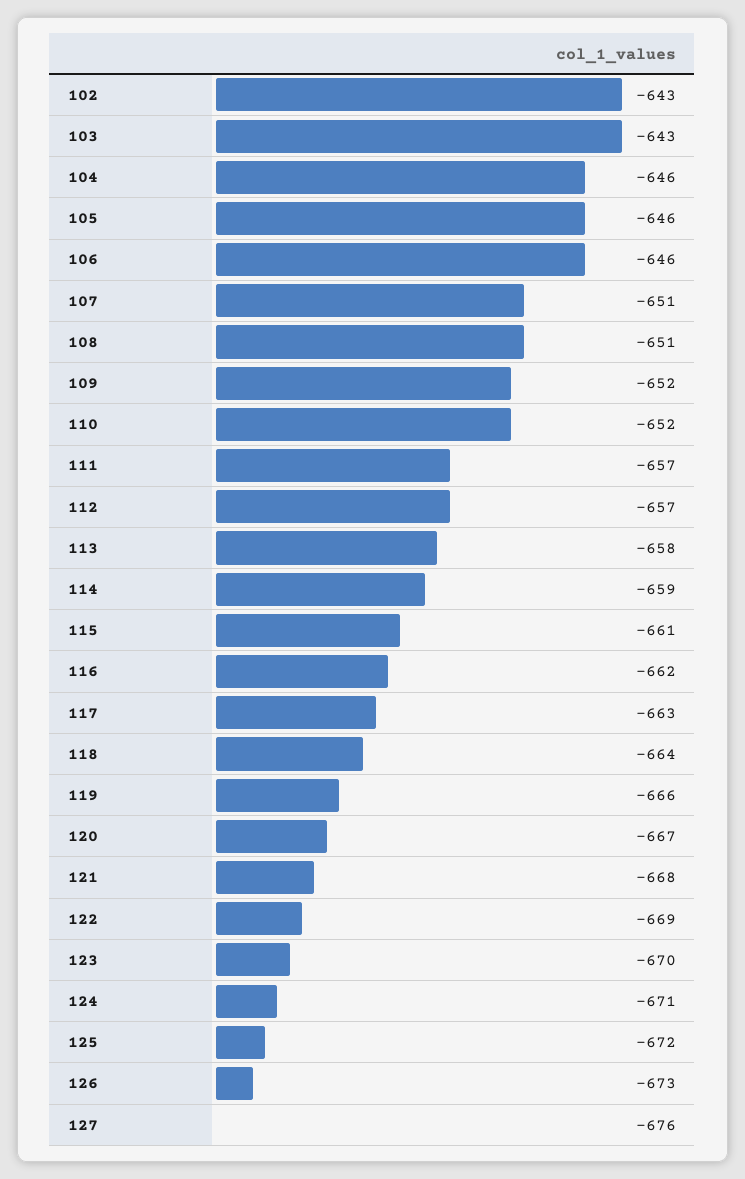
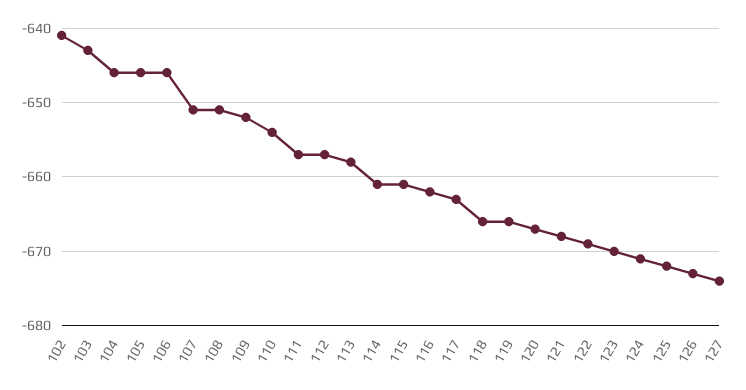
  {
-   "102": -643,
+   "102": -641,
    "103": -643,
    "104": -646,
    "105": -646,
    "106": -646,
    "107": -651,
    "108": -651,
    "109": -652,
-   "110": -652,
+   "110": -654,
    "111": -657,
    "112": -657,
    "113": -658,
-   "114": -659,
+   "114": -661,
    "115": -661,
    "116": -662,
    "117": -663,
-   "118": -664,
+   "118": -666,
    "119": -666,
    "120": -667,
    "121": -668,
    "122": -669,
    "123": -670,
    "124": -671,
    "125": -672,
    "126": -673,
-   "127": -676
+   "127": -674
  }

